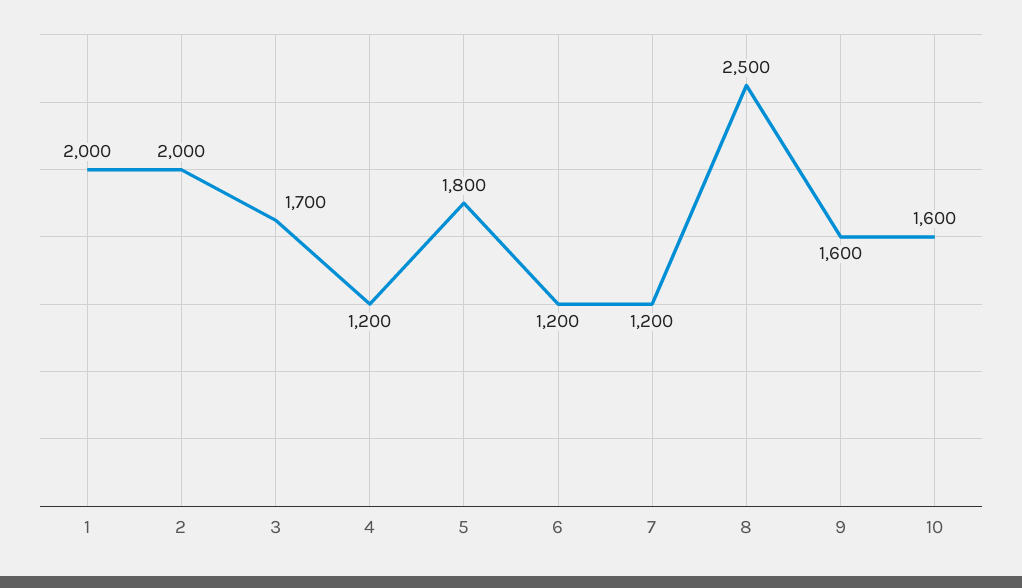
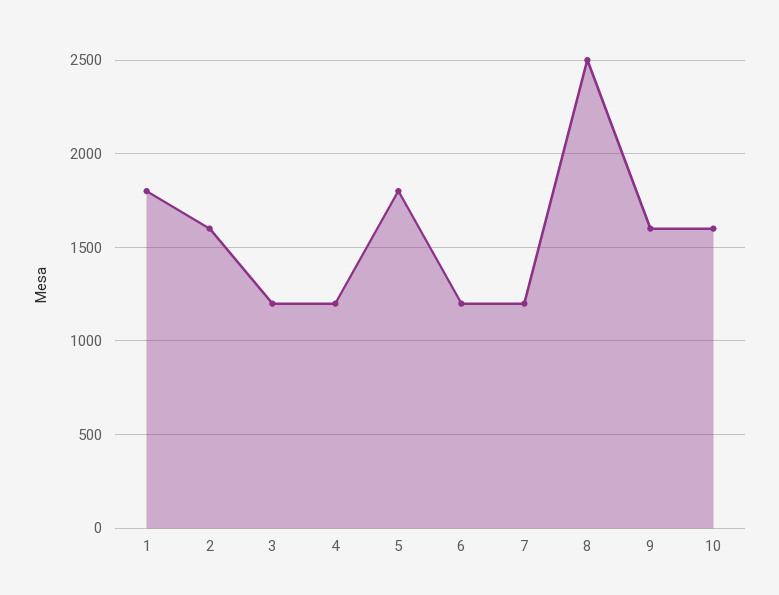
  {
-   "1": 2000,
+   "1": 1800,
-   "2": 2000,
+   "2": 1600,
-   "3": 1700,
+   "3": 1200,
    "4": 1200,
    "5": 1800,
    "6": 1200,
    "7": 1200,
    "8": 2500,
    "9": 1600,
    "10": 1600
  }

